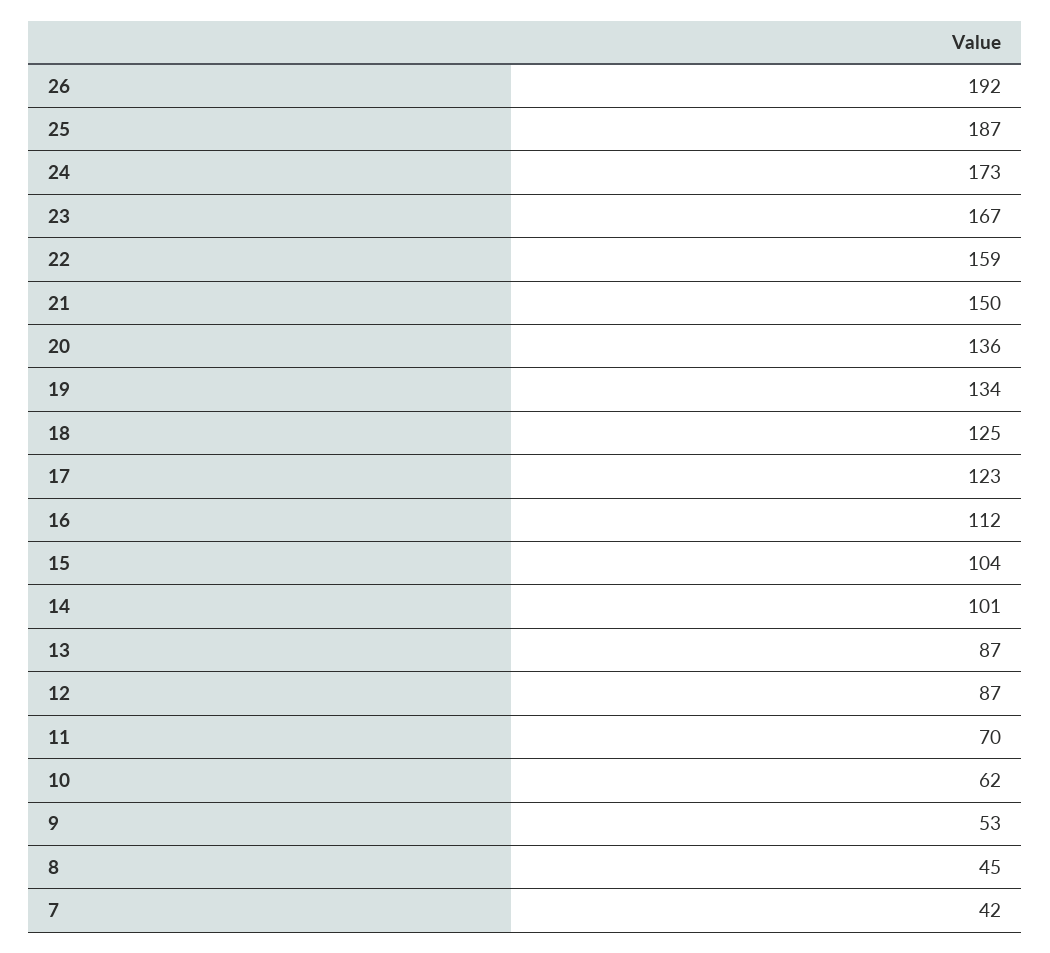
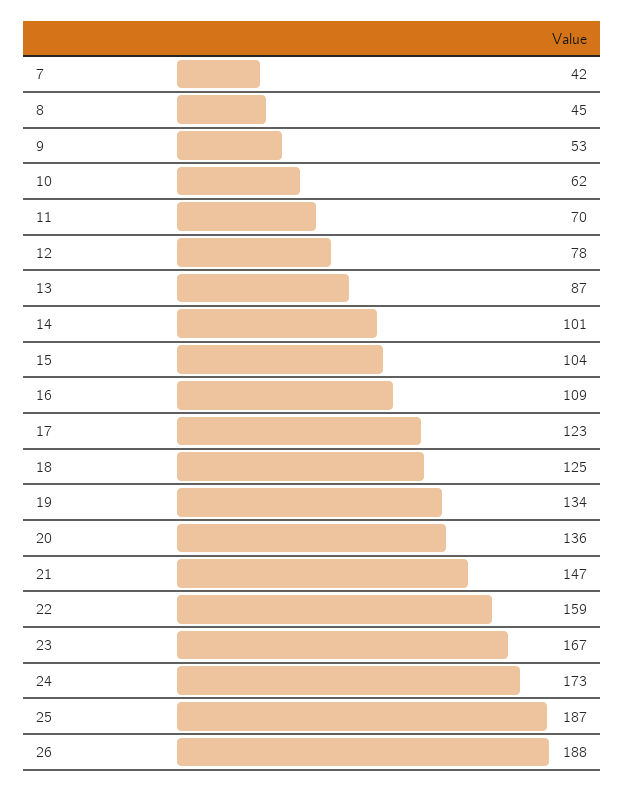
  {
-   "26": 192,
+   "26": 188,
    "25": 187,
    "24": 173,
    "23": 167,
    "22": 159,
-   "21": 150,
+   "21": 147,
    "20": 136,
    "19": 134,
    "18": 125,
    "17": 123,
-   "16": 112,
+   "16": 109,
    "15": 104,
    "14": 101,
    "13": 87,
-   "12": 87,
+   "12": 78,
    "11": 70,
    "10": 62,
    "9": 53,
    "8": 45,
    "7": 42
  }

